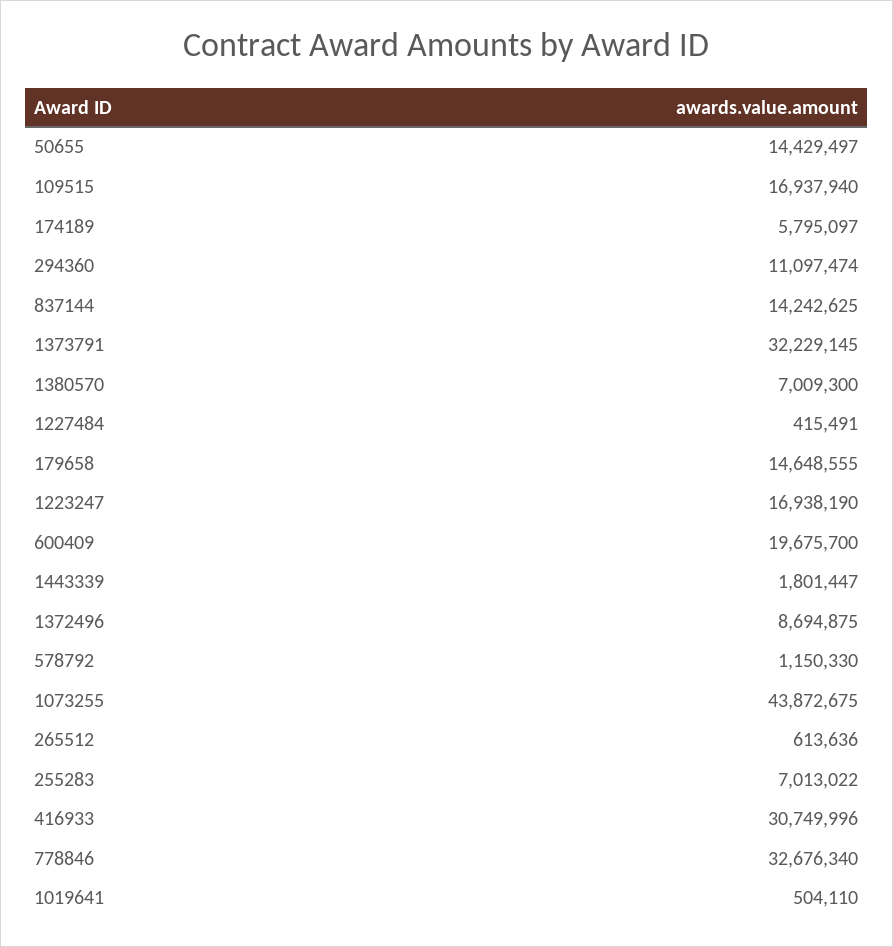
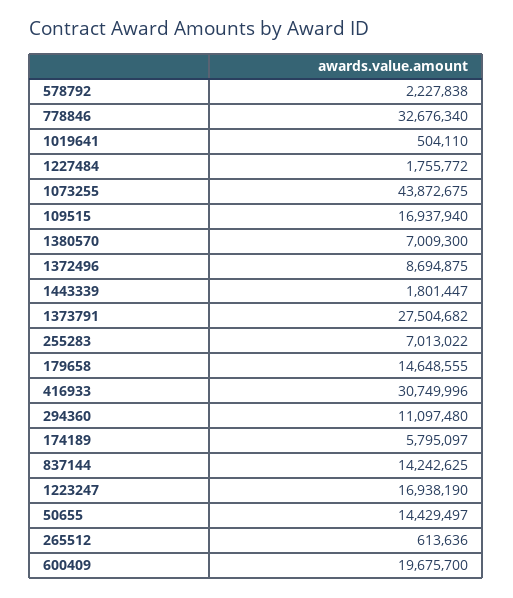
  {
    "50655": 14429497,
    "109515": 16937940,
    "174189": 5795097,
-   "294360": 11097474,
+   "294360": 11097480,
    "837144": 14242625,
-   "1373791": 32229145,
+   "1373791": 27504682,
    "1380570": 7009300,
-   "1227484": 415491,
+   "1227484": 1755772,
    "179658": 14648555,
    "1223247": 16938190,
    "600409": 19675700,
    "1443339": 1801447,
    "1372496": 8694875,
-   "578792": 1150330,
+   "578792": 2227838,
    "1073255": 43872675,
    "265512": 613636,
    "255283": 7013022,
    "416933": 30749996,
    "778846": 32676340,
    "1019641": 504110
  }

